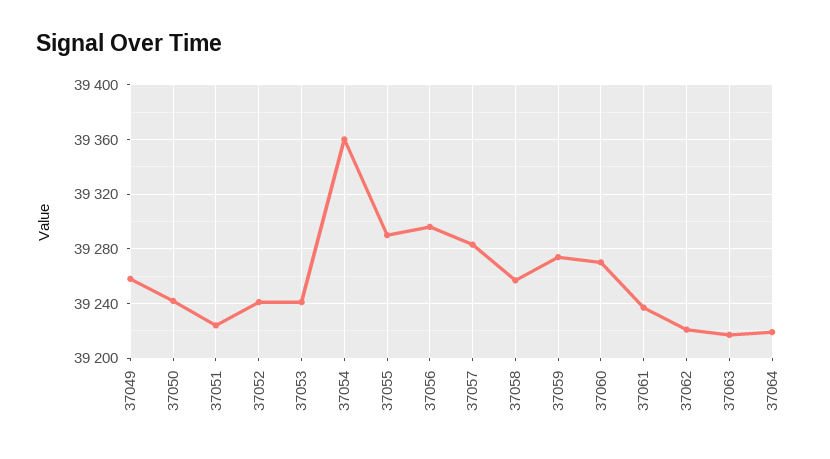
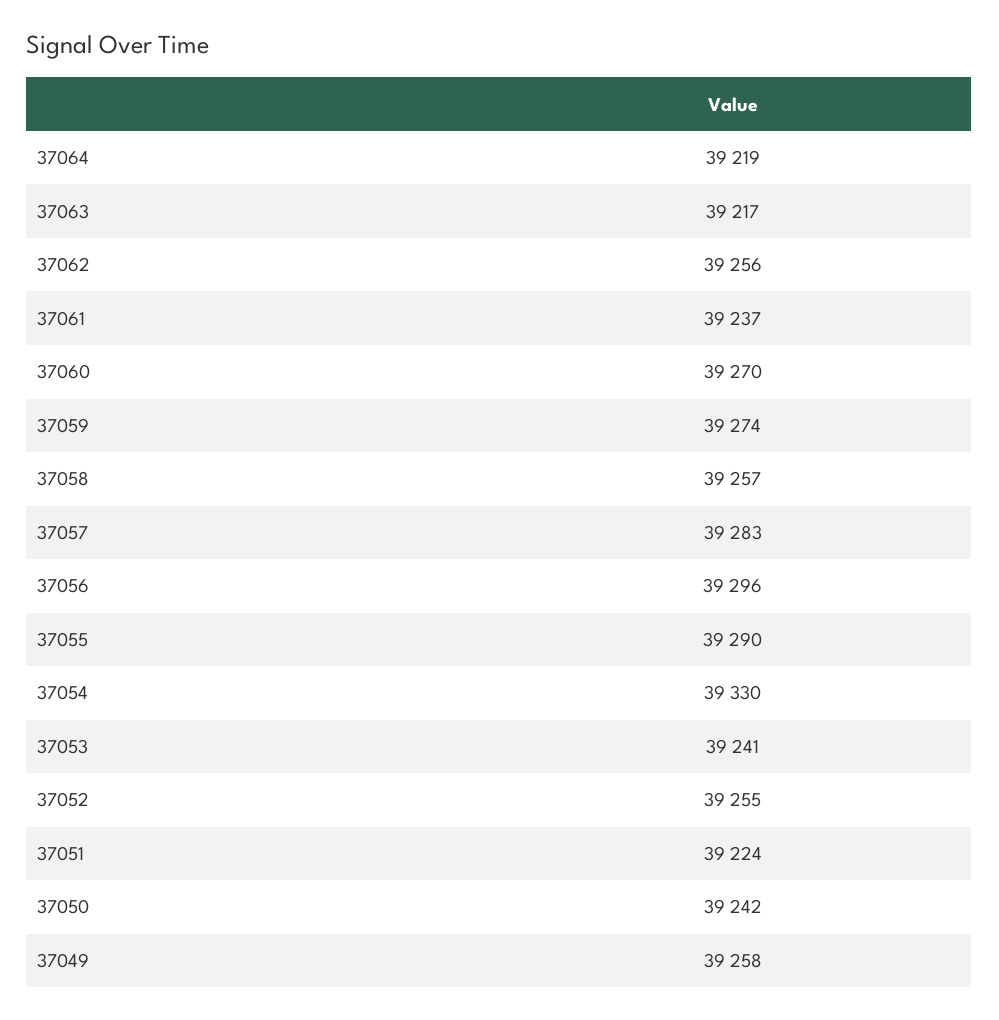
  {
    "37049": 39258,
    "37050": 39242,
    "37051": 39224,
-   "37052": 39240,
+   "37052": 39255,
    "37053": 39241,
-   "37054": 39360,
+   "37054": 39330,
    "37055": 39290,
    "37056": 39296,
    "37057": 39283,
    "37058": 39257,
    "37059": 39274,
    "37060": 39270,
    "37061": 39237,
-   "37062": 39220,
+   "37062": 39256,
    "37063": 39217,
    "37064": 39219
  }

